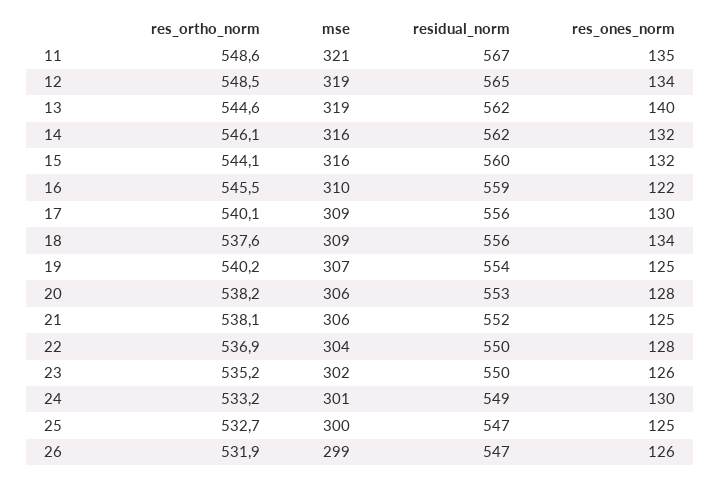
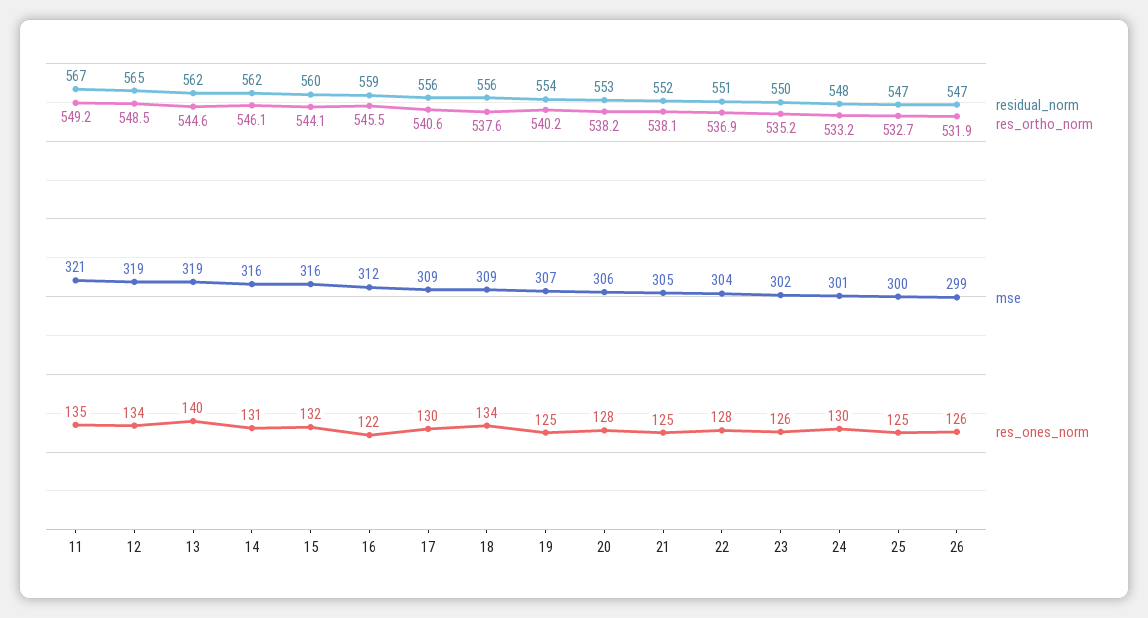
  {
    "res_ortho_norm": {
-     "11": 548.6,
+     "11": 549.2,
      "12": 548.5,
      "13": 544.6,
      "14": 546.1,
      "15": 544.1,
      "16": 545.5,
-     "17": 540.1,
+     "17": 540.6,
      "18": 537.6,
      "19": 540.2,
      "20": 538.2,
      "21": 538.1,
      "22": 536.9,
      "23": 535.2,
      "24": 533.2,
      "25": 532.7,
      "26": 531.9
    },
    "mse": {
      "11": 321,
      "12": 319,
      "13": 319,
      "14": 316,
      "15": 316,
-     "16": 310,
+     "16": 312,
      "17": 309,
      "18": 309,
      "19": 307,
      "20": 306,
-     "21": 306,
+     "21": 305,
      "22": 304,
      "23": 302,
      "24": 301,
      "25": 300,
      "26": 299
    },
    "residual_norm": {
      "11": 567,
      "12": 565,
      "13": 562,
      "14": 562,
      "15": 560,
      "16": 559,
      "17": 556,
      "18": 556,
      "19": 554,
      "20": 553,
      "21": 552,
-     "22": 550,
+     "22": 551,
      "23": 550,
-     "24": 549,
+     "24": 548,
      "25": 547,
      "26": 547
    },
    "res_ones_norm": {
      "11": 135,
      "12": 134,
      "13": 140,
-     "14": 132,
+     "14": 131,
      "15": 132,
      "16": 122,
      "17": 130,
      "18": 134,
      "19": 125,
      "20": 128,
      "21": 125,
      "22": 128,
      "23": 126,
      "24": 130,
      "25": 125,
      "26": 126
    }
  }

